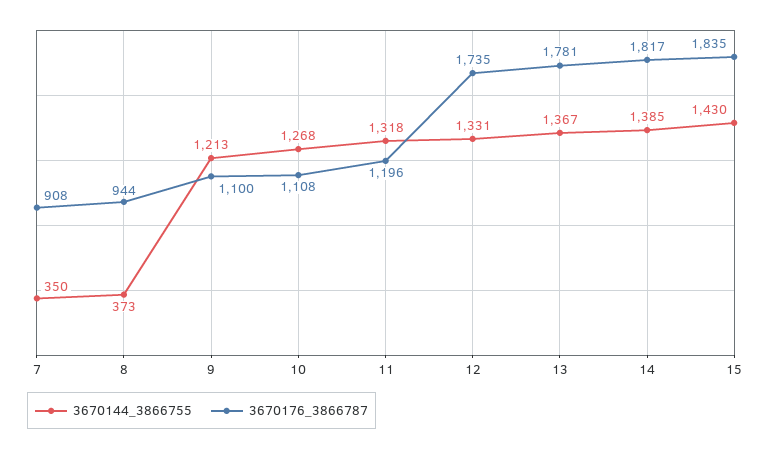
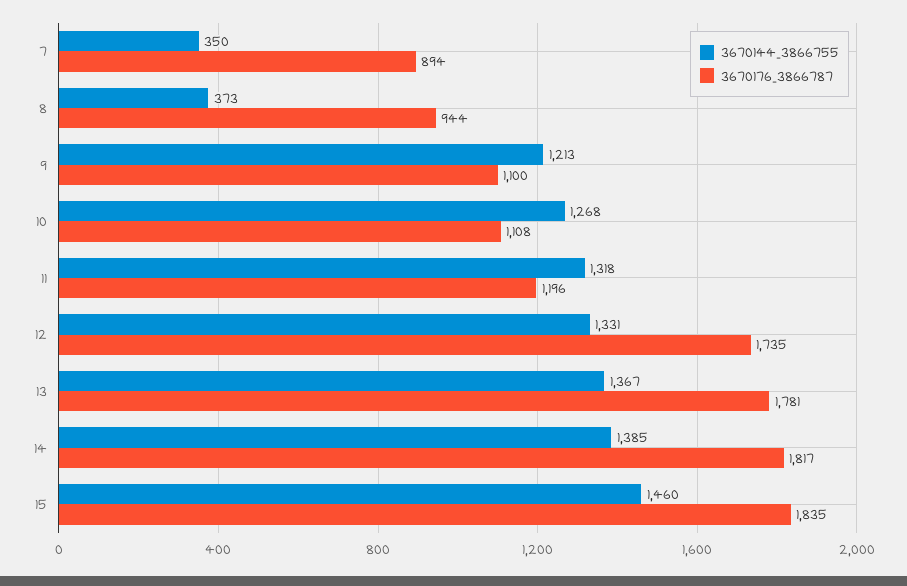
  {
    "3670144_3866755": {
      "7": 350,
      "8": 373,
      "9": 1213,
      "10": 1268,
      "11": 1318,
      "12": 1331,
      "13": 1367,
      "14": 1385,
-     "15": 1430
+     "15": 1460
    },
    "3670176_3866787": {
-     "7": 908,
+     "7": 894,
      "8": 944,
      "9": 1100,
      "10": 1108,
      "11": 1196,
      "12": 1735,
      "13": 1781,
      "14": 1817,
      "15": 1835
    }
  }

